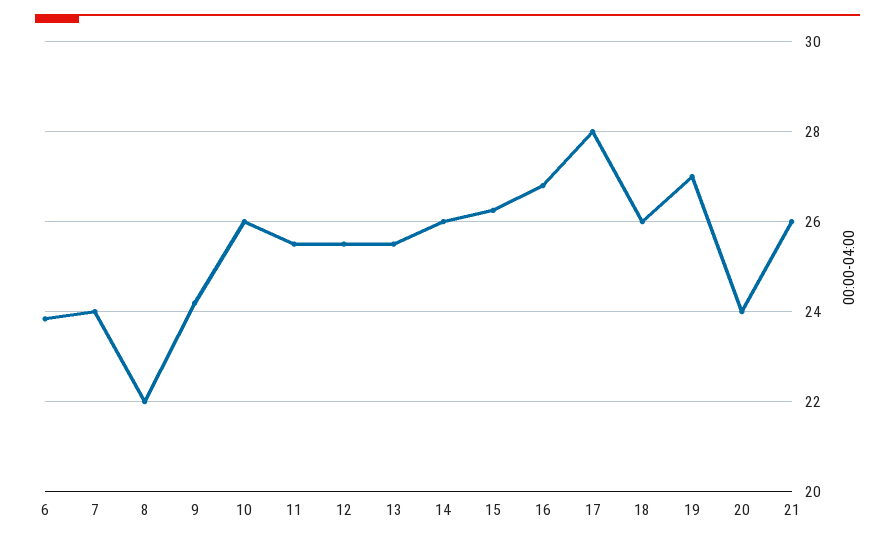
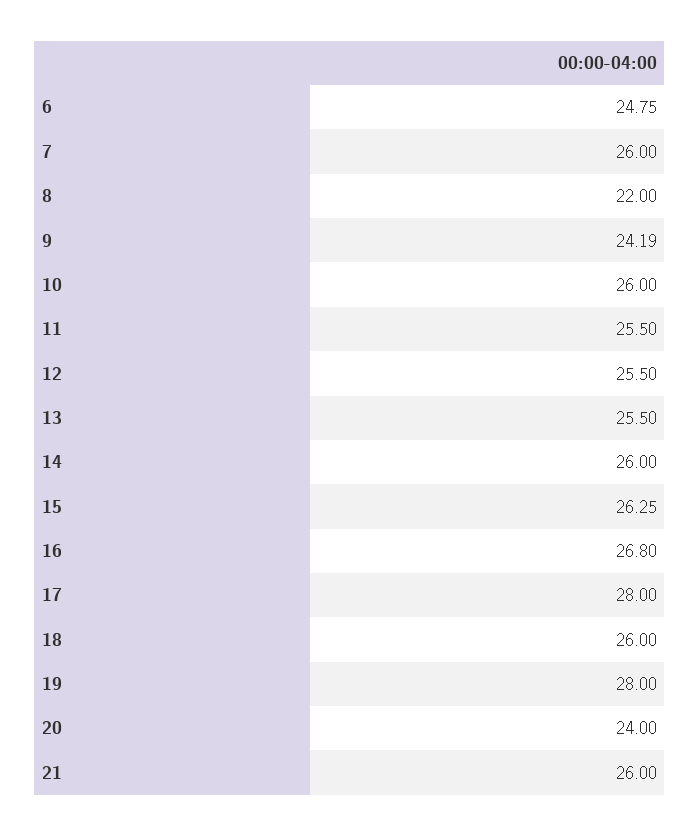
  {
-   "6": 23.8,
+   "6": 24.75,
-   "7": 24,
+   "7": 26,
    "8": 22,
    "9": 24.19,
    "10": 26,
    "11": 25.5,
    "12": 25.5,
    "13": 25.5,
    "14": 26,
    "15": 26.25,
    "16": 26.8,
    "17": 28,
    "18": 26,
-   "19": 27,
+   "19": 28,
    "20": 24,
    "21": 26
  }

